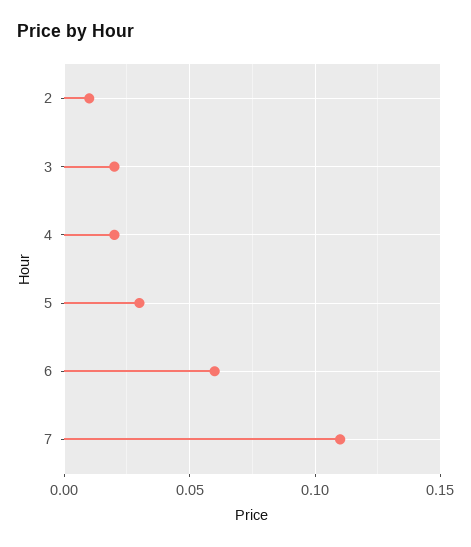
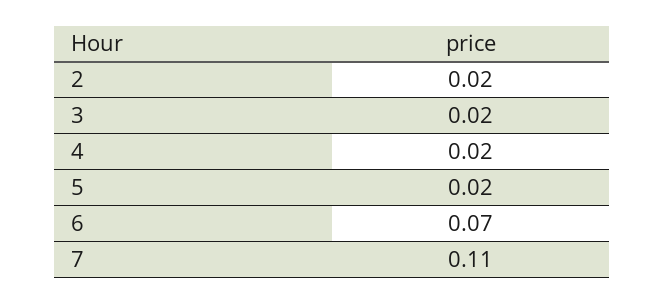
  {
-   "2": 0.01,
+   "2": 0.02,
    "3": 0.02,
    "4": 0.02,
-   "5": 0.03,
+   "5": 0.02,
-   "6": 0.06,
+   "6": 0.07,
    "7": 0.11
  }

